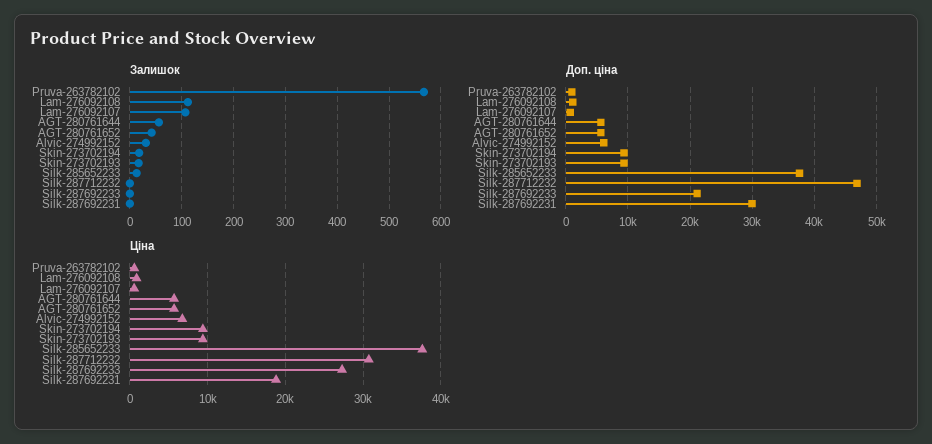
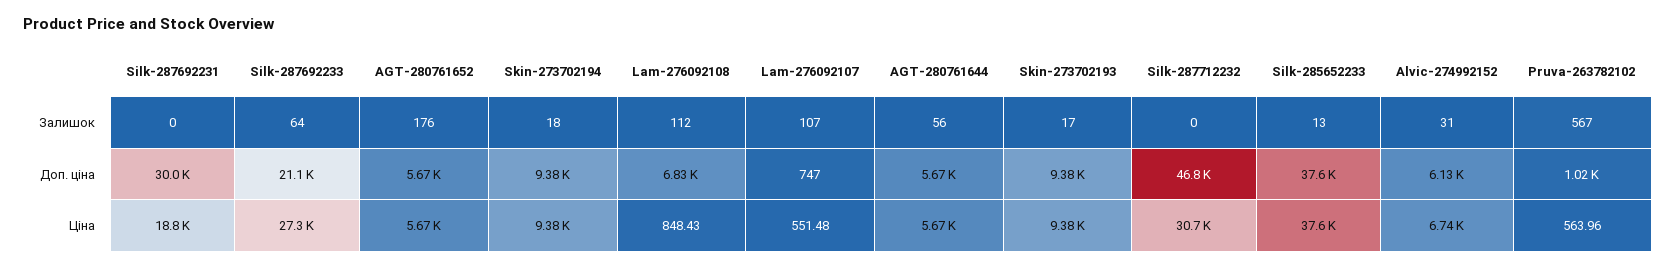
  {
    "Залишок": {
      "Pruva-263782102": 567,
      "Lam-276092108": 112,
      "Lam-276092107": 107,
      "AGT-280761644": 56,
-     "AGT-280761652": 40,
+     "AGT-280761652": 176,
      "Alvic-274992152": 31,
      "Skin-273702194": 18,
      "Skin-273702193": 17,
      "Silk-285652233": 13,
      "Silk-287712232": 0,
-     "Silk-287692233": 0,
+     "Silk-287692233": 64,
      "Silk-287692231": 0
    },
    "Доп. ціна": {
      "Pruva-263782102": 1020,
-     "Lam-276092108": 1000,
+     "Lam-276092108": 6830,
      "Lam-276092107": 747,
      "AGT-280761644": 5670,
      "AGT-280761652": 5670,
      "Alvic-274992152": 6130,
      "Skin-273702194": 9380,
      "Skin-273702193": 9380,
      "Silk-285652233": 37600,
      "Silk-287712232": 46800,
      "Silk-287692233": 21100,
      "Silk-287692231": 30000
    },
    "Ціна": {
      "Pruva-263782102": 563.96,
      "Lam-276092108": 848.43,
      "Lam-276092107": 551.48,
      "AGT-280761644": 5670,
      "AGT-280761652": 5670,
      "Alvic-274992152": 6740,
      "Skin-273702194": 9380,
      "Skin-273702193": 9380,
      "Silk-285652233": 37600,
      "Silk-287712232": 30700,
      "Silk-287692233": 27300,
      "Silk-287692231": 18800
    }
  }

